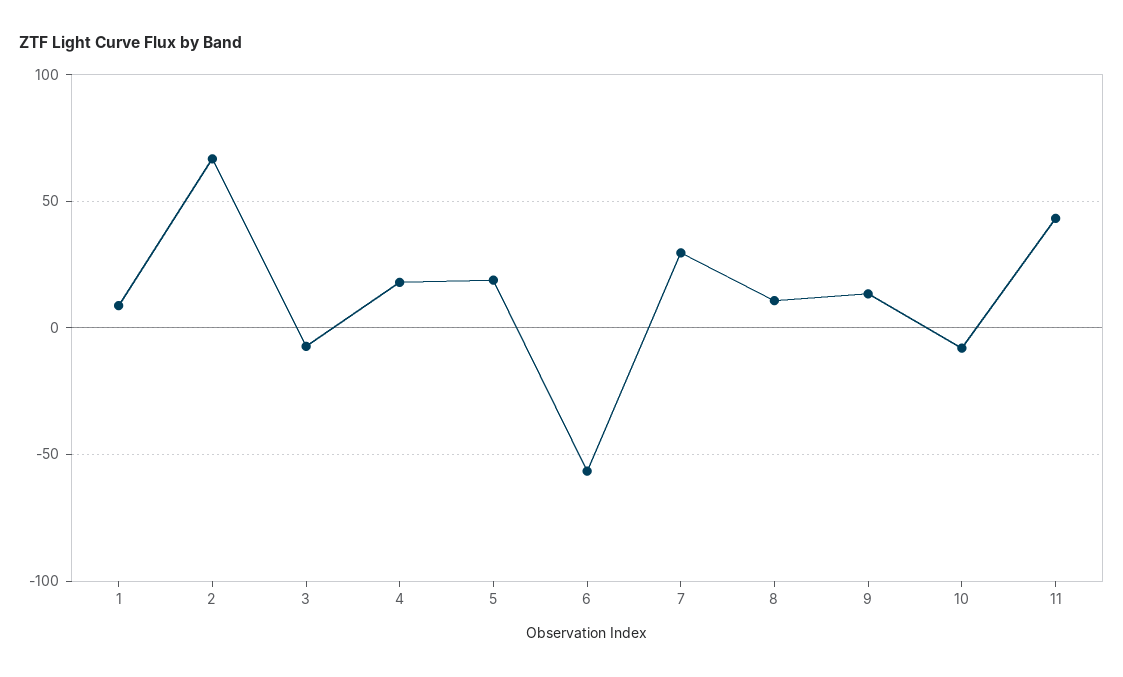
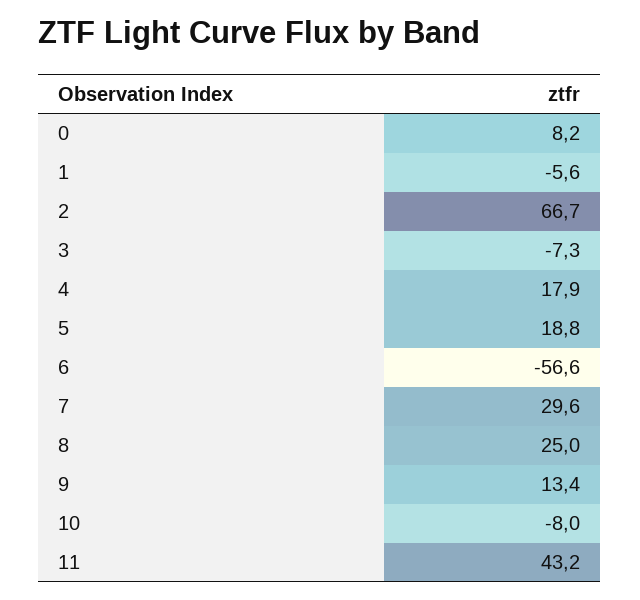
  {
-   "1": 10,
+   "1": -5.6,
    "2": 66.7,
    "3": -7.3,
    "4": 17.9,
    "5": 18.8,
    "6": -56.6,
    "7": 29.6,
-   "8": 10,
+   "8": 25,
    "9": 13.4,
    "10": -8,
-   "11": 43.2
+   "11": 43.2,
+   "0": 8.2
  }

